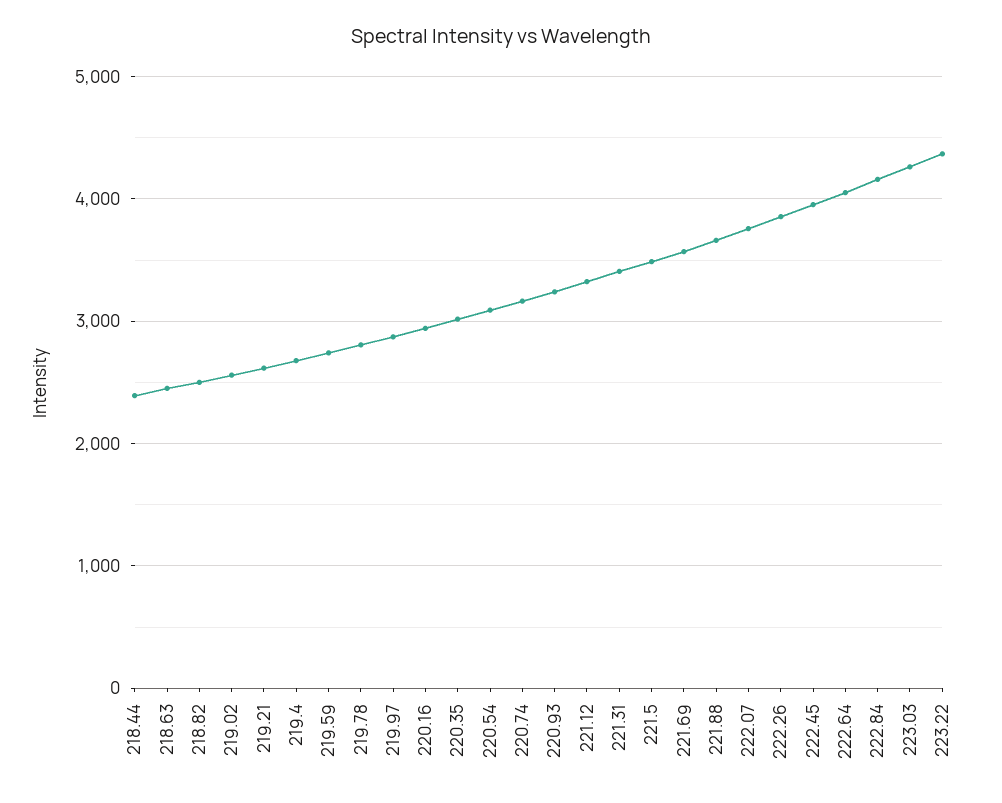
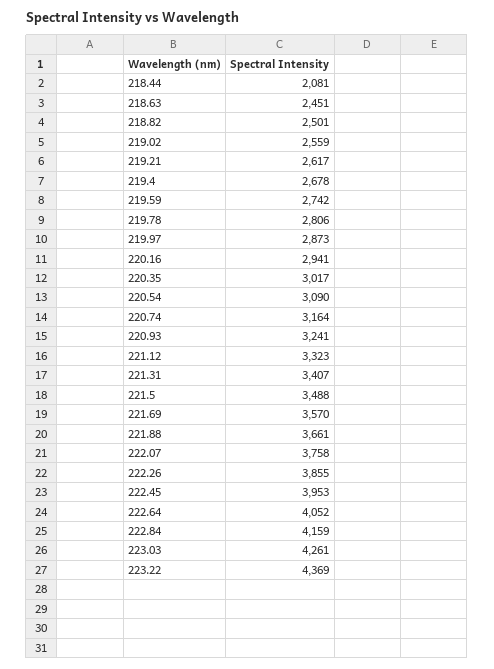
  {
-   "218.44": 2400,
+   "218.44": 2081,
    "218.63": 2451,
    "218.82": 2501,
    "219.02": 2559,
    "219.21": 2617,
    "219.4": 2678,
    "219.59": 2742,
    "219.78": 2806,
    "219.97": 2873,
    "220.16": 2941,
    "220.35": 3017,
    "220.54": 3090,
    "220.74": 3164,
    "220.93": 3241,
    "221.12": 3323,
    "221.31": 3407,
    "221.5": 3488,
    "221.69": 3570,
    "221.88": 3661,
    "222.07": 3758,
    "222.26": 3855,
    "222.45": 3953,
    "222.64": 4052,
    "222.84": 4159,
    "223.03": 4261,
    "223.22": 4369
  }

